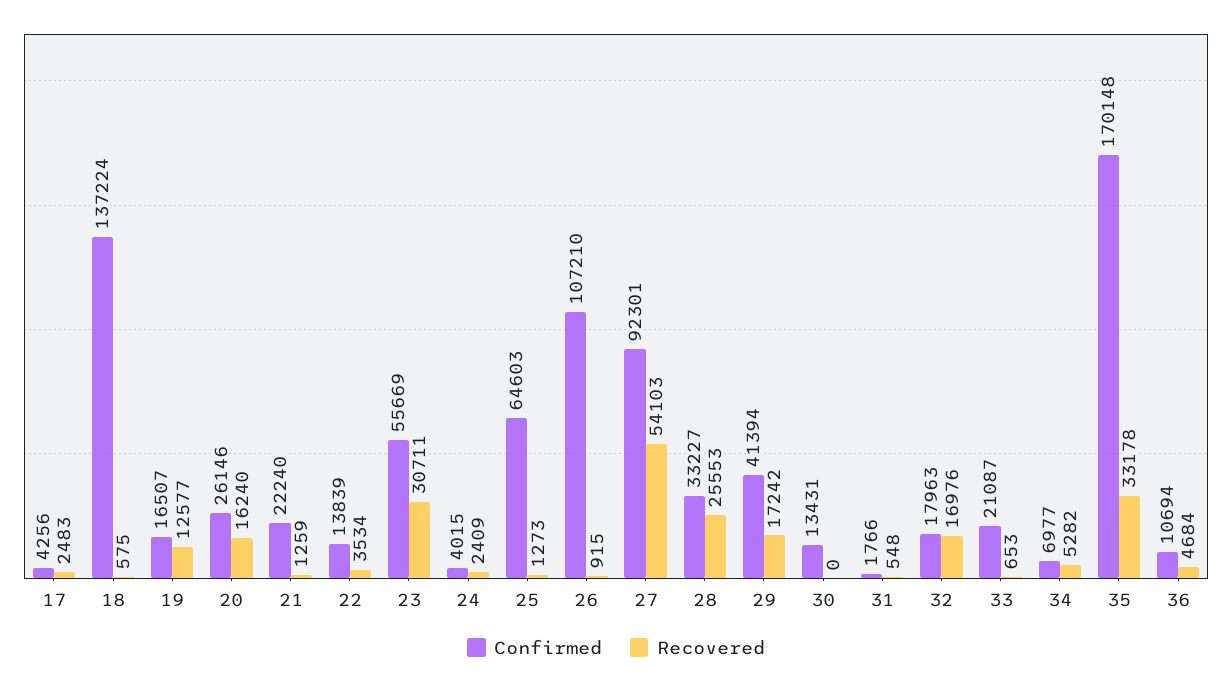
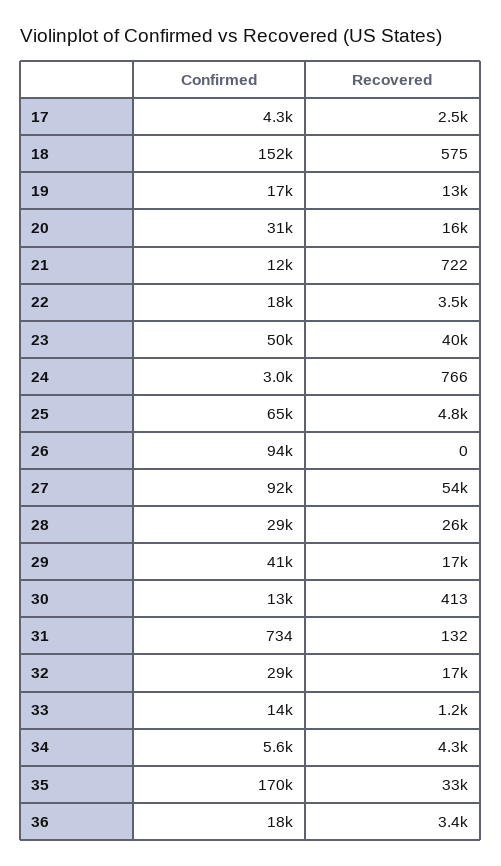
  {
    "Confirmed": {
      "17": 4256,
-     "18": 137224,
+     "18": 152000,
      "19": 16507,
-     "20": 26146,
+     "20": 31000,
-     "21": 22240,
+     "21": 12000,
-     "22": 13839,
+     "22": 18000,
-     "23": 55669,
+     "23": 50000,
-     "24": 4015,
+     "24": 3000,
      "25": 64603,
-     "26": 107210,
+     "26": 94000,
      "27": 92301,
-     "28": 33227,
+     "28": 29000,
      "29": 41394,
      "30": 13431,
-     "31": 1766,
+     "31": 734,
-     "32": 17963,
+     "32": 29000,
-     "33": 21087,
+     "33": 14000,
-     "34": 6977,
+     "34": 5600,
      "35": 170148,
-     "36": 10694
+     "36": 18000
    },
    "Recovered": {
      "17": 2483,
      "18": 575,
      "19": 12577,
      "20": 16240,
-     "21": 1259,
+     "21": 722,
      "22": 3534,
-     "23": 30711,
+     "23": 40000,
-     "24": 2409,
+     "24": 766,
-     "25": 1273,
+     "25": 4800,
-     "26": 915,
+     "26": 0,
      "27": 54103,
      "28": 25553,
      "29": 17242,
-     "30": 0,
+     "30": 413,
-     "31": 548,
+     "31": 132,
      "32": 16976,
-     "33": 653,
+     "33": 1200,
-     "34": 5282,
+     "34": 4300,
      "35": 33178,
-     "36": 4684
+     "36": 3400
    }
  }

